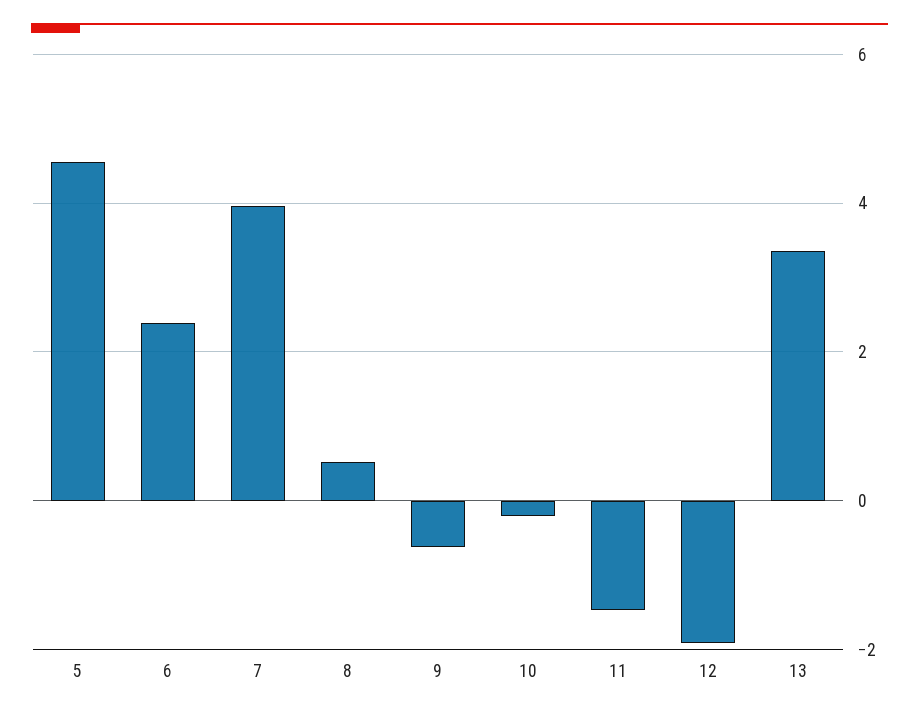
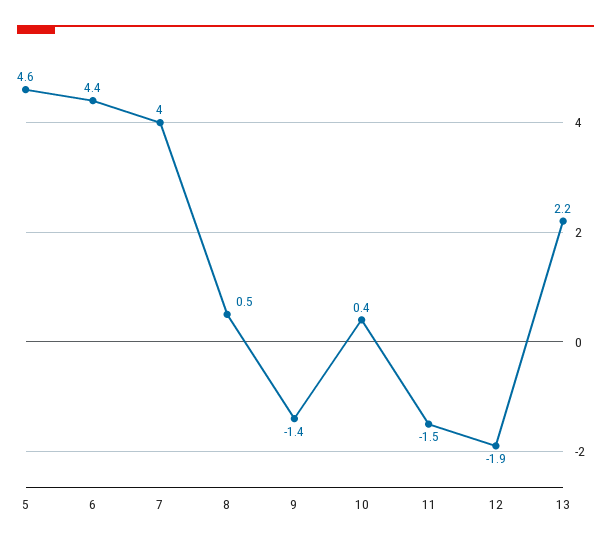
  {
    "5": 4.6,
-   "6": 2.4,
+   "6": 4.4,
    "7": 4,
    "8": 0.5,
-   "9": -0.6,
+   "9": -1.4,
-   "10": -0.2,
+   "10": 0.4,
    "11": -1.5,
    "12": -1.9,
-   "13": 3.4
+   "13": 2.2
  }

